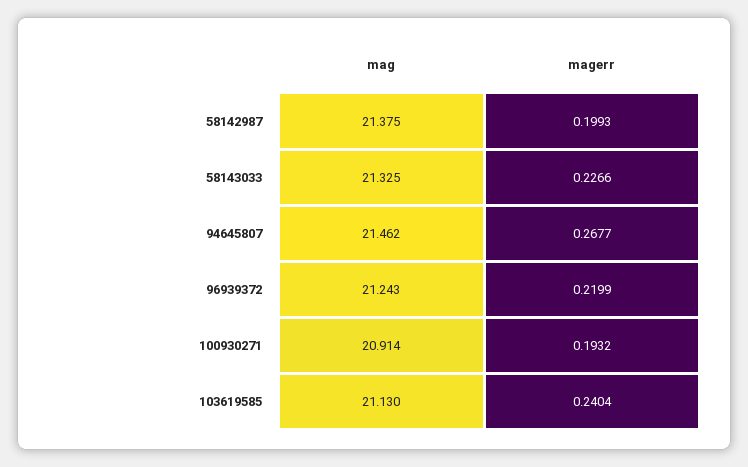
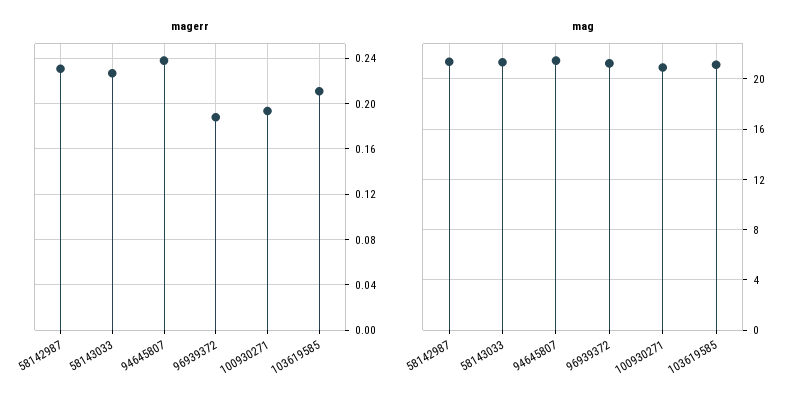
  {
    "mag": {
      "58142987": 21.375,
      "58143033": 21.325,
      "94645807": 21.462,
      "96939372": 21.243,
      "100930271": 20.914,
      "103619585": 21.13
    },
    "magerr": {
-     "58142987": 0.1993,
+     "58142987": 0.23,
      "58143033": 0.2266,
-     "94645807": 0.2677,
+     "94645807": 0.24,
-     "96939372": 0.2199,
+     "96939372": 0.19,
      "100930271": 0.1932,
-     "103619585": 0.2404
+     "103619585": 0.21
    }
  }

